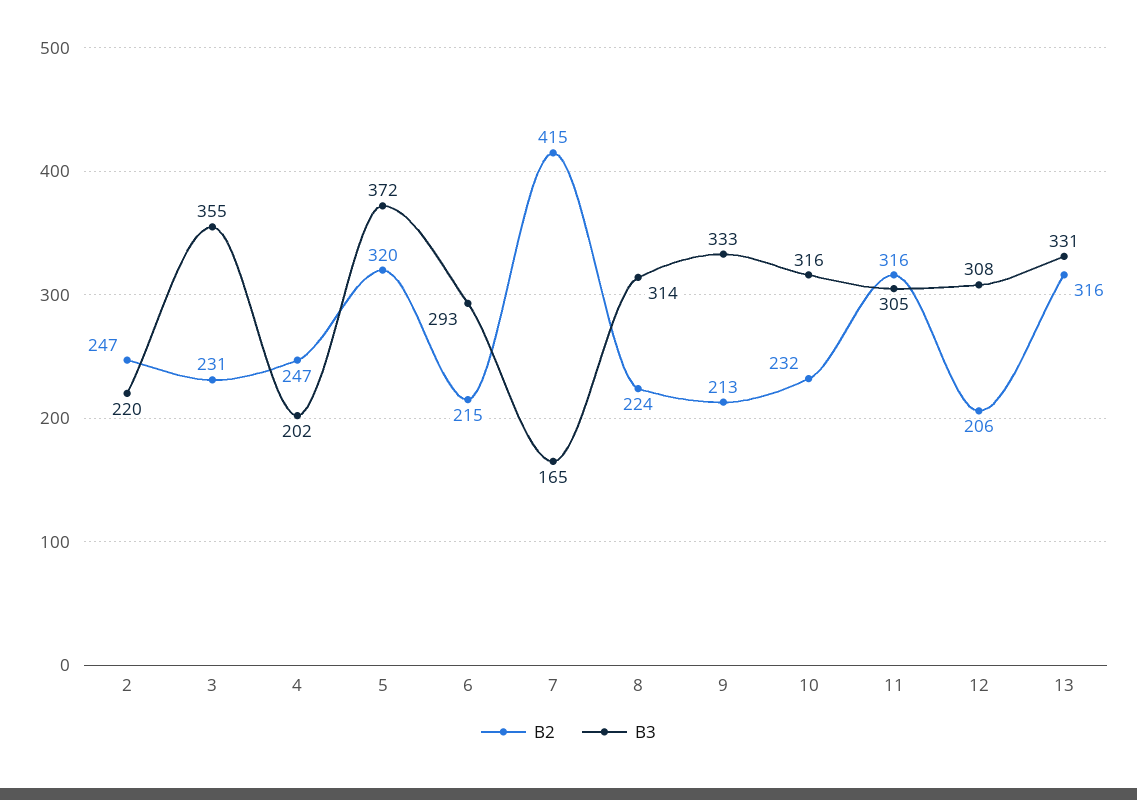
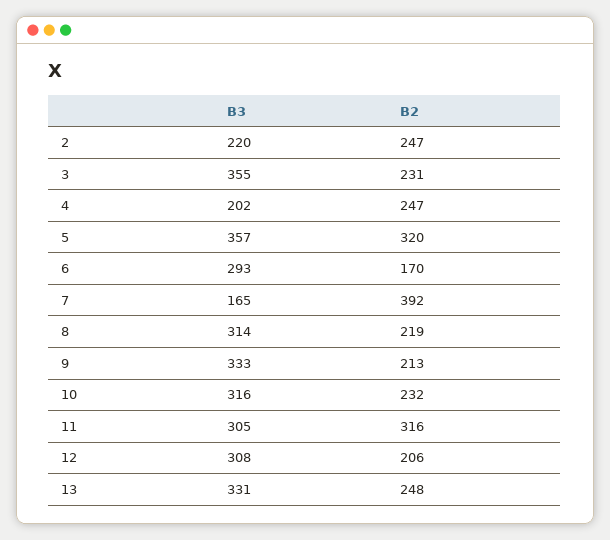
  {
    "B2": {
      "2": 247,
      "3": 231,
      "4": 247,
      "5": 320,
-     "6": 215,
+     "6": 170,
-     "7": 415,
+     "7": 392,
-     "8": 224,
+     "8": 219,
      "9": 213,
      "10": 232,
      "11": 316,
      "12": 206,
-     "13": 316
+     "13": 248
    },
    "B3": {
      "2": 220,
      "3": 355,
      "4": 202,
-     "5": 372,
+     "5": 357,
      "6": 293,
      "7": 165,
      "8": 314,
      "9": 333,
      "10": 316,
      "11": 305,
      "12": 308,
      "13": 331
    }
  }

